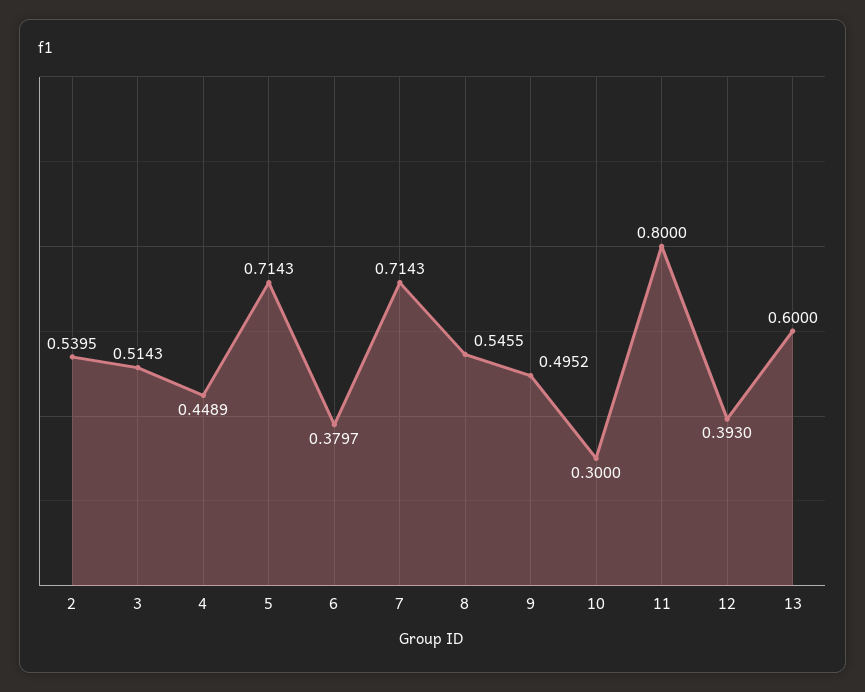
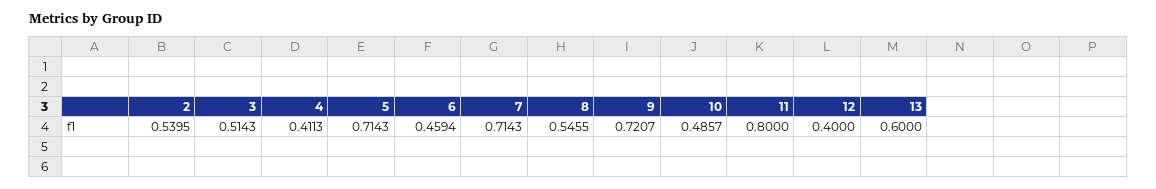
  {
    "2": 0.5395,
    "3": 0.5143,
-   "4": 0.4489,
+   "4": 0.4113,
    "5": 0.7143,
-   "6": 0.3797,
+   "6": 0.4594,
    "7": 0.7143,
    "8": 0.5455,
-   "9": 0.4952,
+   "9": 0.7207,
-   "10": 0.3,
+   "10": 0.4857,
    "11": 0.8,
-   "12": 0.393,
+   "12": 0.4,
    "13": 0.6
  }

